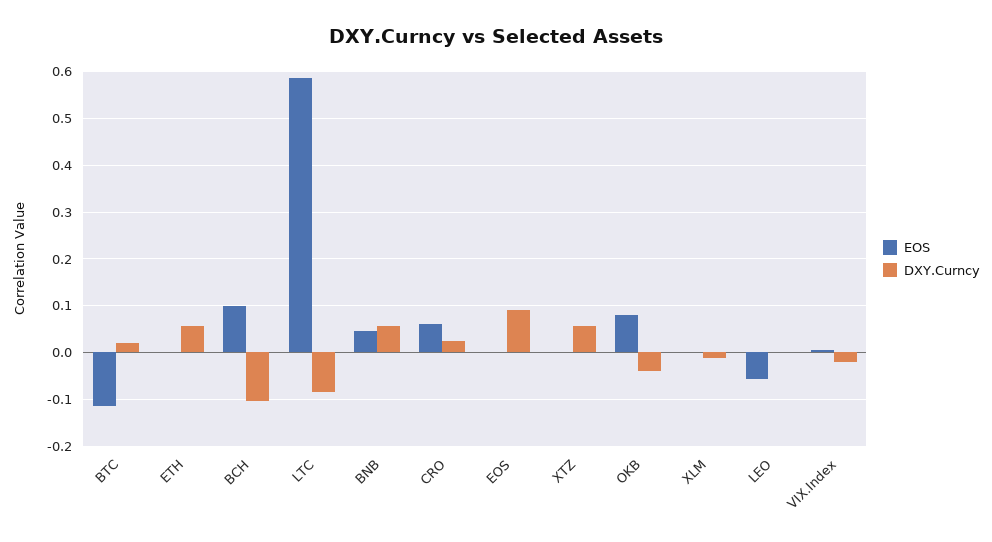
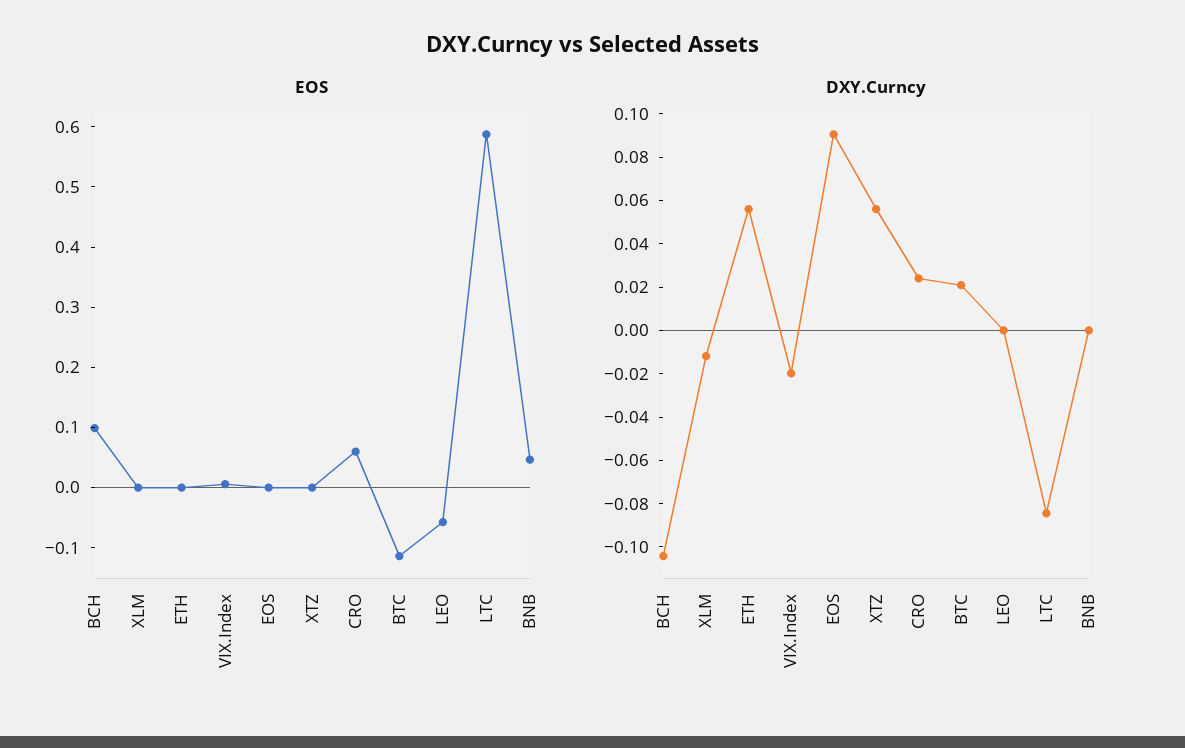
  {
    "EOS": {
      "BTC": -0.12,
      "ETH": 0,
      "BCH": 0.1,
      "LTC": 0.58,
      "BNB": 0.04,
      "CRO": 0.06,
      "EOS": 0,
      "XTZ": 0,
-     "OKB": 0.08,
      "XLM": 0,
      "LEO": -0.06,
      "VIX.Index": 0
    },
    "DXY.Curncy": {
      "BTC": 0.02,
      "ETH": 0.055,
      "BCH": -0.105,
      "LTC": -0.085,
-     "BNB": 0.06,
+     "BNB": 0,
      "CRO": 0.025,
      "EOS": 0.09,
      "XTZ": 0.055,
-     "OKB": -0.04,
      "XLM": -0.01,
      "LEO": 0,
      "VIX.Index": -0.02
    }
  }

